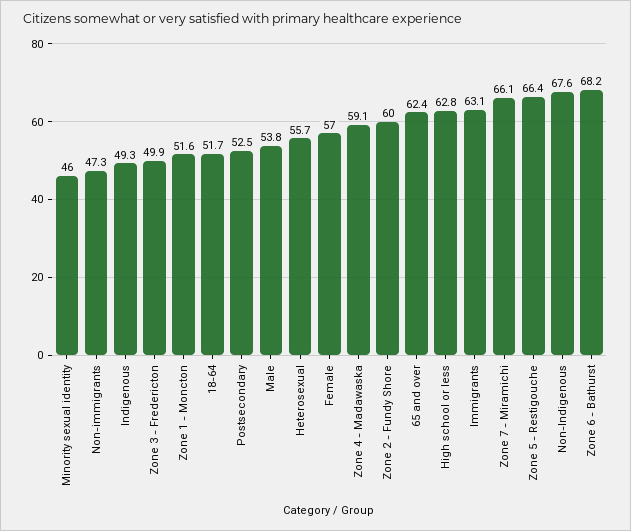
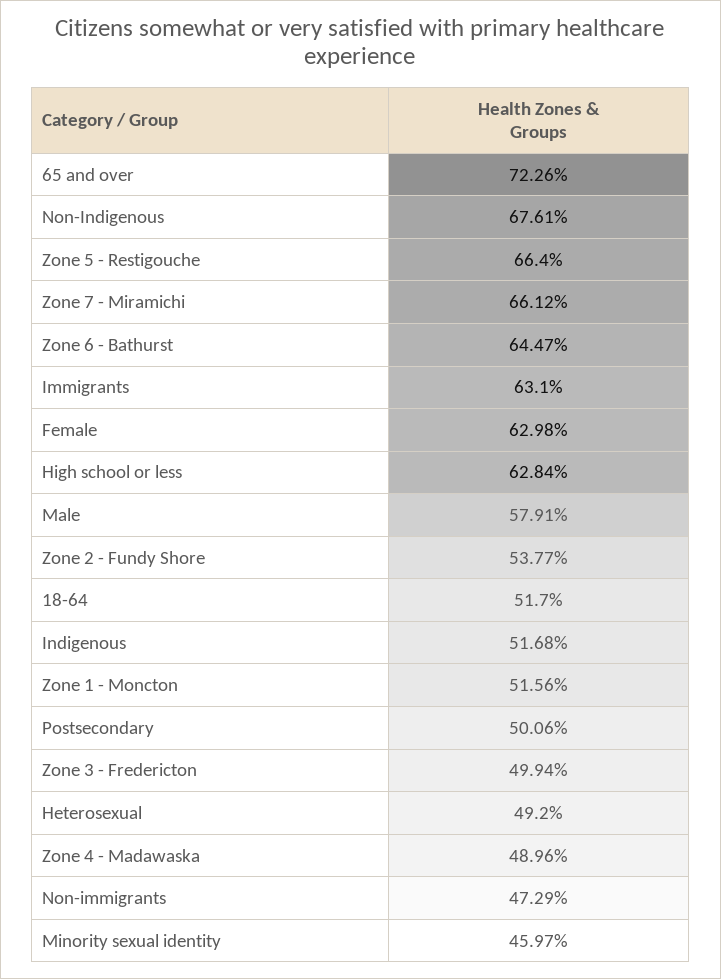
  {
    "Minority sexual identity": 45.97,
    "Non-immigrants": 47.29,
-   "Indigenous": 49.3,
+   "Indigenous": 51.68,
    "Zone 3 - Fredericton": 49.94,
    "Zone 1 - Moncton": 51.56,
    "18-64": 51.7,
-   "Postsecondary": 52.5,
+   "Postsecondary": 50.06,
-   "Male": 53.8,
+   "Male": 57.91,
-   "Heterosexual": 55.7,
+   "Heterosexual": 49.2,
-   "Female": 57,
+   "Female": 62.98,
-   "Zone 4 - Madawaska": 59.1,
+   "Zone 4 - Madawaska": 48.96,
-   "Zone 2 - Fundy Shore": 60,
+   "Zone 2 - Fundy Shore": 53.77,
-   "65 and over": 62.4,
+   "65 and over": 72.26,
    "High school or less": 62.84,
    "Immigrants": 63.1,
    "Zone 7 - Miramichi": 66.12,
    "Zone 5 - Restigouche": 66.4,
    "Non-Indigenous": 67.61,
-   "Zone 6 - Bathurst": 68.2
+   "Zone 6 - Bathurst": 64.47
  }

